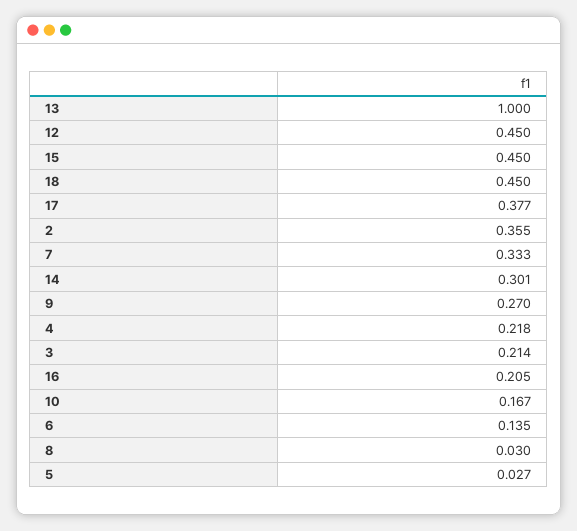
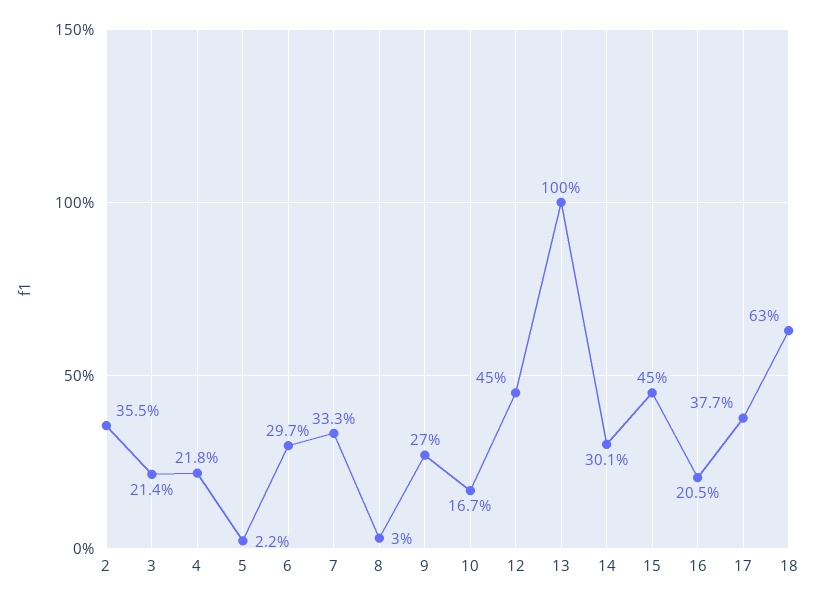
  {
    "13": 1,
    "12": 0.45,
    "15": 0.45,
-   "18": 0.45,
+   "18": 0.63,
    "17": 0.377,
    "2": 0.355,
    "7": 0.333,
    "14": 0.301,
    "9": 0.27,
    "4": 0.218,
    "3": 0.214,
    "16": 0.205,
    "10": 0.167,
-   "6": 0.135,
+   "6": 0.297,
    "8": 0.03,
-   "5": 0.027
+   "5": 0.022
  }

